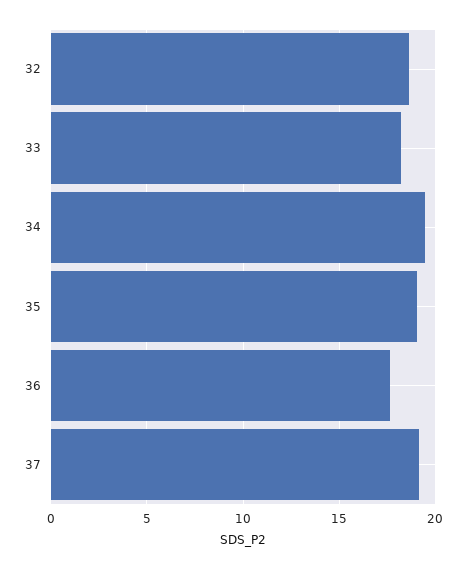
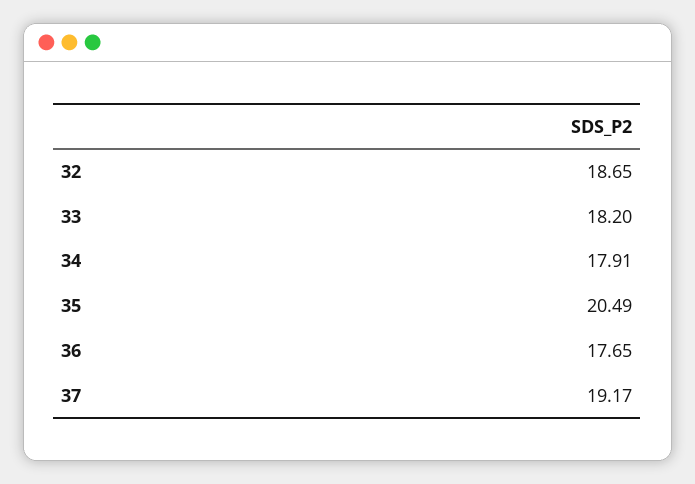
  {
    "32": 18.65,
    "33": 18.2,
-   "34": 19.5,
+   "34": 17.91,
-   "35": 19,
+   "35": 20.49,
    "36": 17.65,
    "37": 19.17
  }

